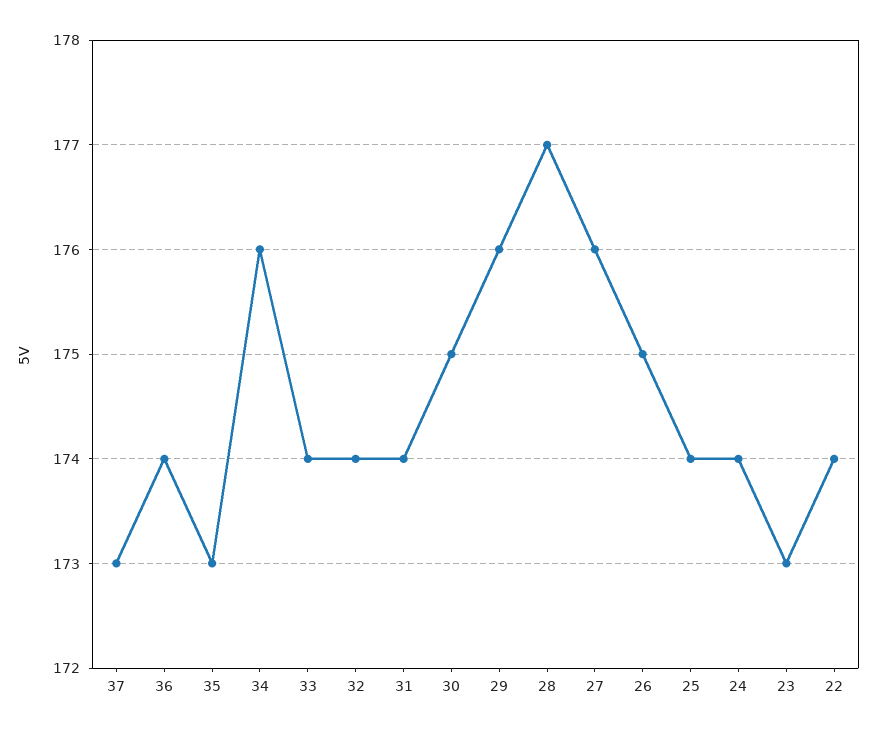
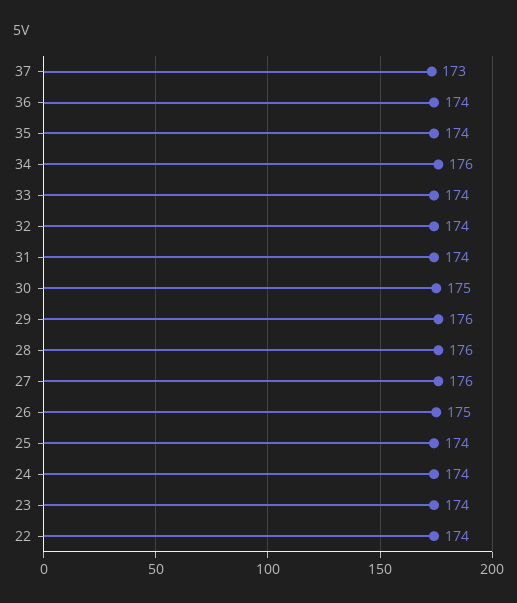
  {
    "37": 173,
    "36": 174,
-   "35": 173,
+   "35": 174,
    "34": 176,
    "33": 174,
    "32": 174,
    "31": 174,
    "30": 175,
    "29": 176,
-   "28": 177,
+   "28": 176,
    "27": 176,
    "26": 175,
    "25": 174,
    "24": 174,
-   "23": 173,
+   "23": 174,
    "22": 174
  }

